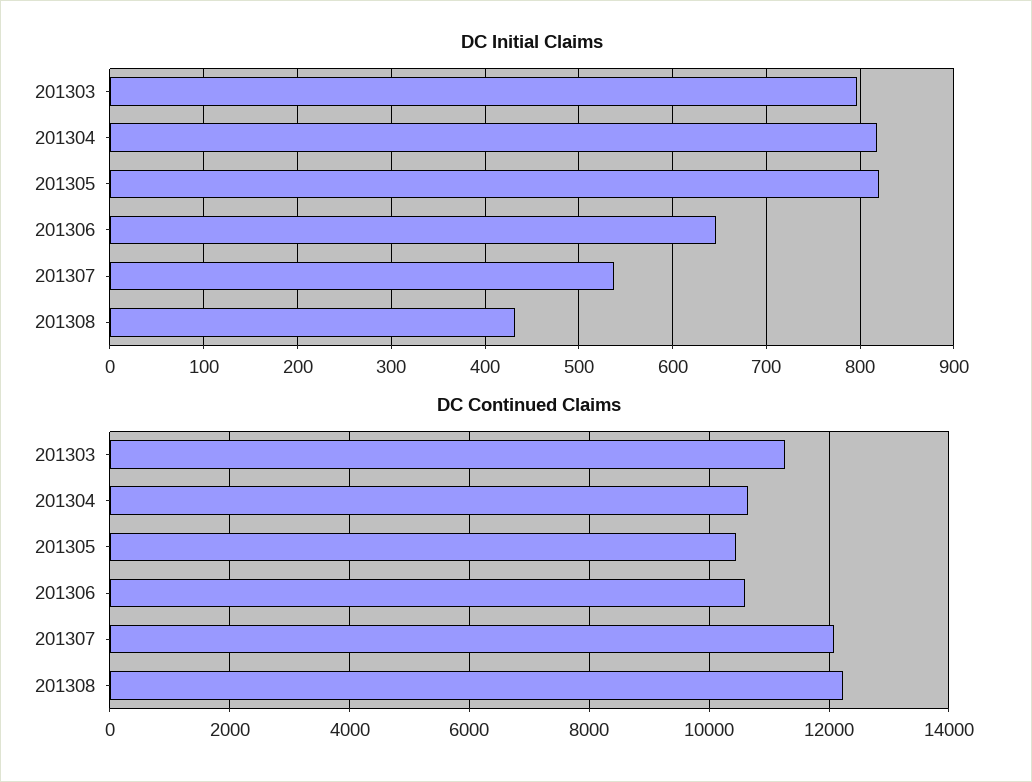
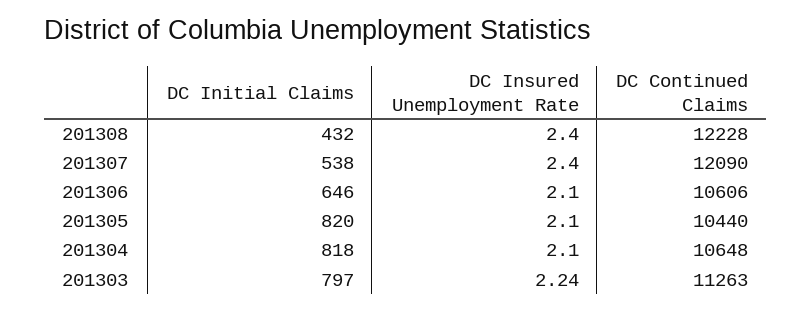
  {
    "DC Initial Claims": {
      "201303": 797,
      "201304": 818,
      "201305": 820,
      "201306": 646,
      "201307": 538,
      "201308": 432
    },
    "DC Continued Claims": {
      "201303": 11263,
      "201304": 10648,
      "201305": 10440,
      "201306": 10606,
      "201307": 12090,
      "201308": 12228
-   }
+   },
+   "DC Insured Unemployment Rate": {
+     "201308": 2.4,
+     "201307": 2.4,
+     "201306": 2.1,
+     "201305": 2.1,
+     "201304": 2.1,
+     "201303": 2.24
+   }
  }

